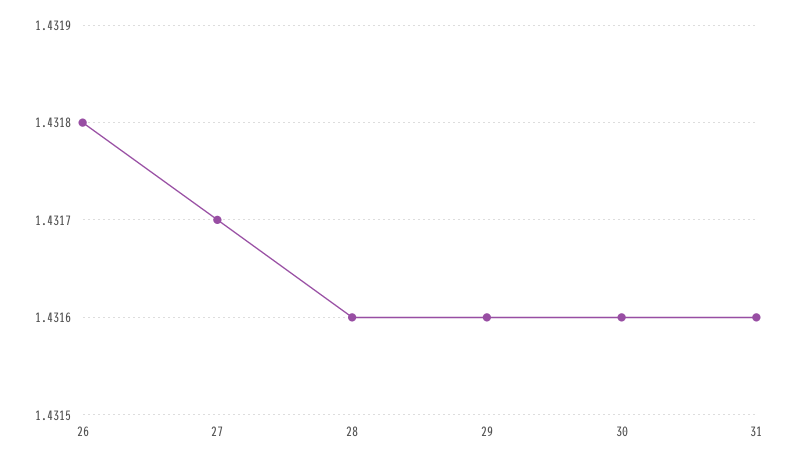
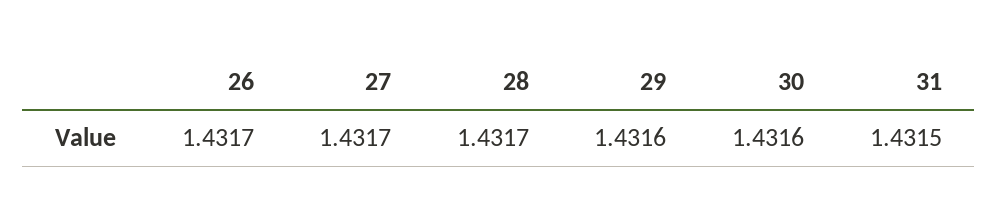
  {
-   "26": 1.4318,
+   "26": 1.4317,
    "27": 1.4317,
-   "28": 1.4316,
+   "28": 1.4317,
    "29": 1.4316,
    "30": 1.4316,
-   "31": 1.4316
+   "31": 1.4315
  }

